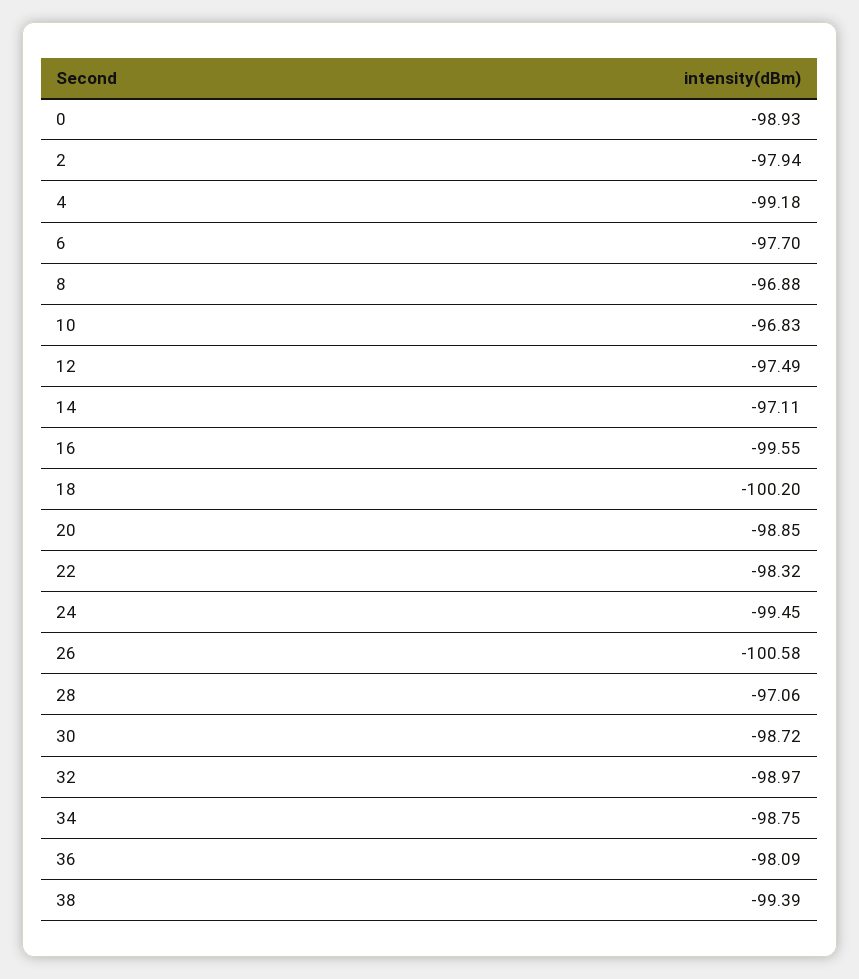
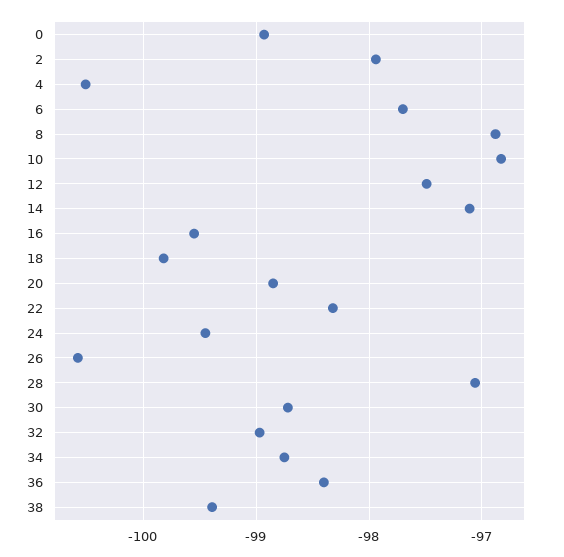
  {
    "0": -98.93,
    "2": -97.94,
-   "4": -99.18,
+   "4": -100.5,
    "6": -97.7,
    "8": -96.88,
    "10": -96.83,
    "12": -97.49,
    "14": -97.11,
    "16": -99.55,
-   "18": -100.2,
+   "18": -99.8,
    "20": -98.85,
    "22": -98.32,
    "24": -99.45,
    "26": -100.58,
    "28": -97.06,
    "30": -98.72,
    "32": -98.97,
    "34": -98.75,
-   "36": -98.09,
+   "36": -98.4,
    "38": -99.39
  }

